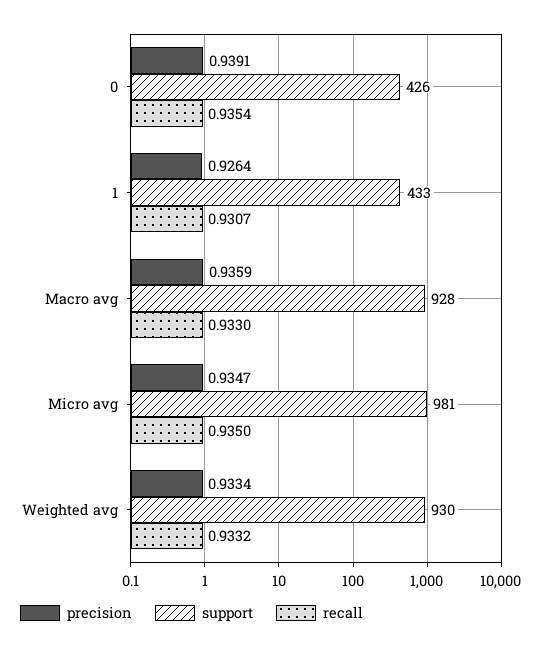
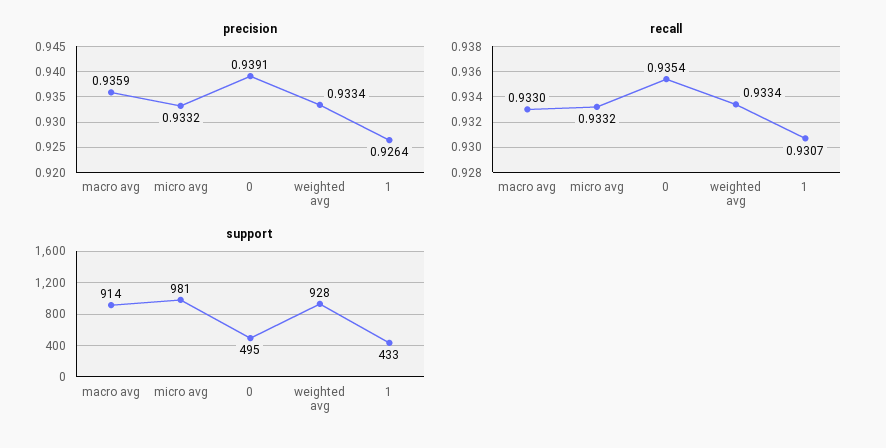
  {
    "precision": {
      "0": 0.9391,
      "1": 0.9264,
      "Macro avg": 0.9359,
-     "Micro avg": 0.9347,
+     "Micro avg": 0.9332,
      "Weighted avg": 0.9334
    },
    "support": {
-     "0": 426,
+     "0": 495,
      "1": 433,
-     "Macro avg": 928,
+     "Macro avg": 914,
      "Micro avg": 981,
-     "Weighted avg": 930
+     "Weighted avg": 928
    },
    "recall": {
      "0": 0.9354,
      "1": 0.9307,
      "Macro avg": 0.933,
-     "Micro avg": 0.935,
+     "Micro avg": 0.9332,
-     "Weighted avg": 0.9332
+     "Weighted avg": 0.9334
    }
  }

